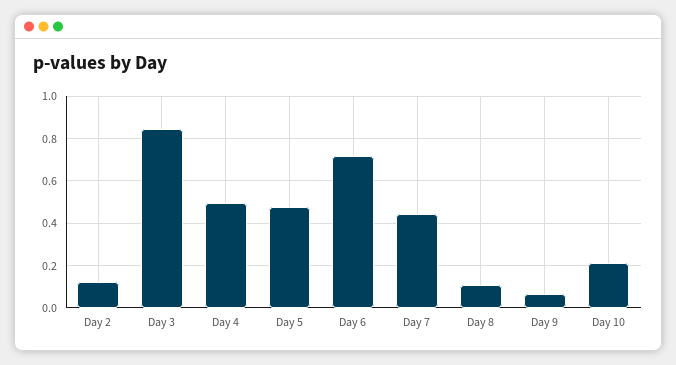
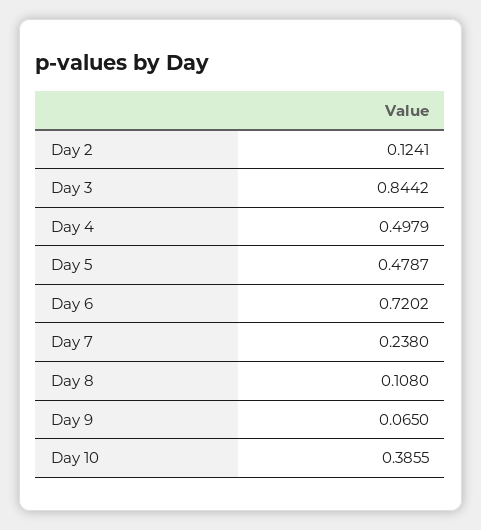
  {
    "Day 2": 0.1241,
    "Day 3": 0.8442,
    "Day 4": 0.4979,
    "Day 5": 0.4787,
    "Day 6": 0.7202,
-   "Day 7": 0.45,
+   "Day 7": 0.238,
    "Day 8": 0.108,
    "Day 9": 0.065,
-   "Day 10": 0.2
+   "Day 10": 0.3855
  }

